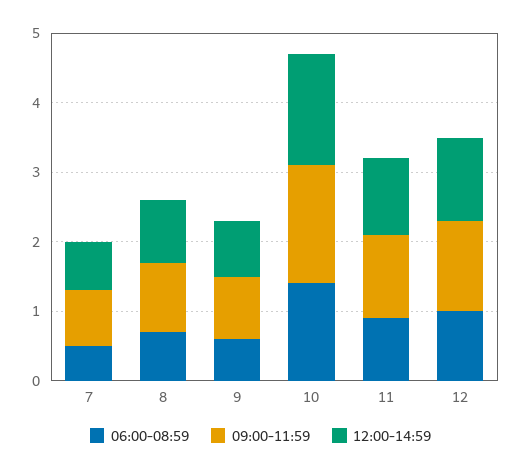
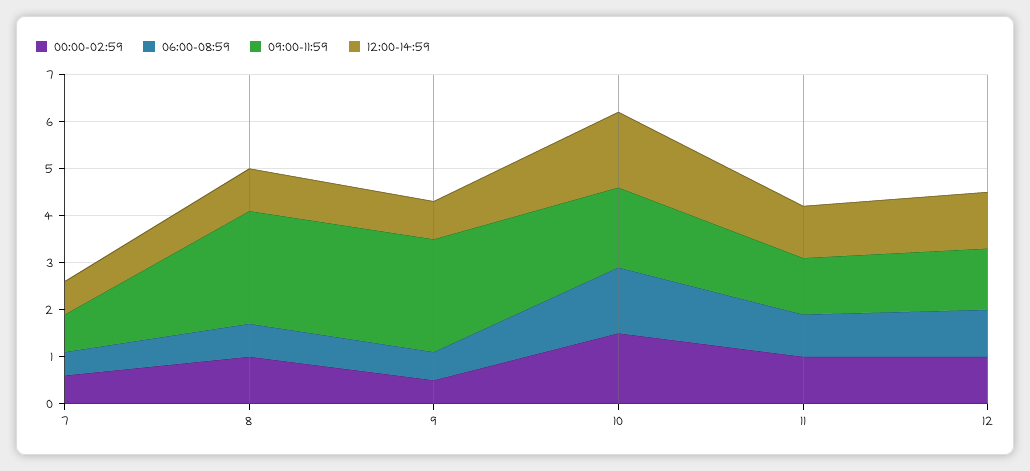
  {
    "06:00-08:59": {
      "7": 0.5,
      "8": 0.5,
      "9": 0.5,
      "10": 1.5,
      "11": 1,
      "12": 1
    },
    "09:00-11:59": {
      "7": 1,
-     "8": 1,
+     "8": 2.5,
-     "9": 1,
+     "9": 2.5,
      "10": 1.5,
      "11": 1,
      "12": 1.5
    },
    "12:00-14:59": {
      "7": 0.5,
      "8": 1,
      "9": 1,
      "10": 1.5,
      "11": 1,
      "12": 1
-   }
+   },
+   "00:00-02:59": {
+     "7": 0.5,
+     "8": 1,
+     "9": 0.5,
+     "10": 1.5,
+     "11": 1,
+     "12": 1
+   }
  }

